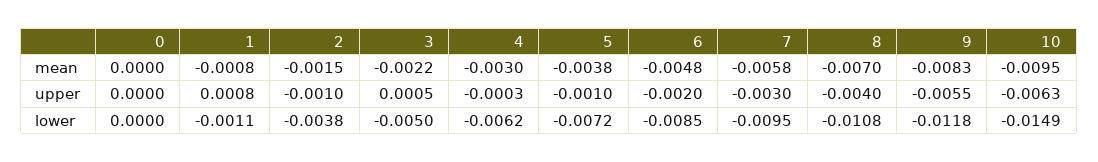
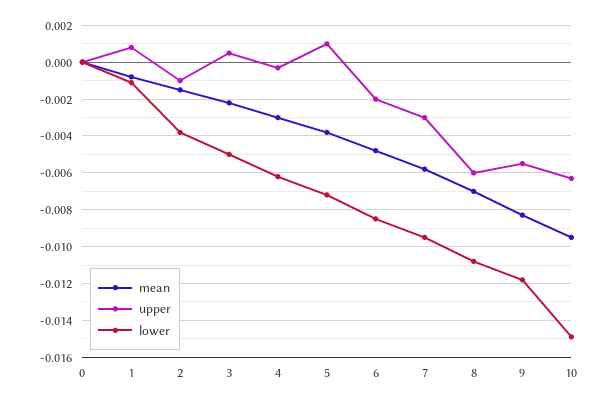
  {
    "mean": {
      "0": 0,
      "1": -0.0008,
      "2": -0.0015,
      "3": -0.0022,
      "4": -0.003,
      "5": -0.0038,
      "6": -0.0048,
      "7": -0.0058,
      "8": -0.007,
      "9": -0.0083,
      "10": -0.0095
    },
    "upper": {
      "0": 0,
      "1": 0.0008,
      "2": -0.001,
      "3": 0.0005,
      "4": -0.0003,
-     "5": -0.001,
+     "5": 0.001,
      "6": -0.002,
      "7": -0.003,
-     "8": -0.004,
+     "8": -0.006,
      "9": -0.0055,
      "10": -0.0063
    },
    "lower": {
      "0": 0,
      "1": -0.0011,
      "2": -0.0038,
      "3": -0.005,
      "4": -0.0062,
      "5": -0.0072,
      "6": -0.0085,
      "7": -0.0095,
      "8": -0.0108,
      "9": -0.0118,
      "10": -0.0149
    }
  }

